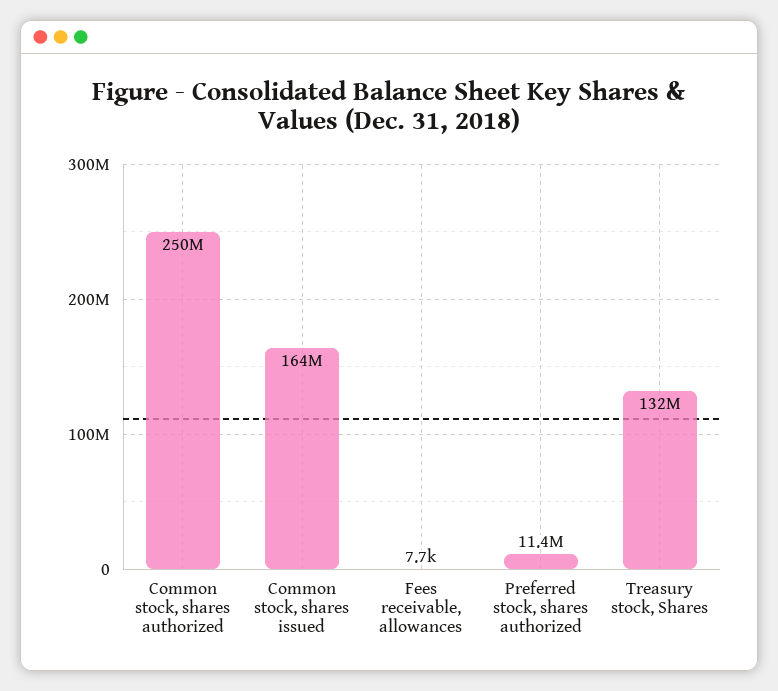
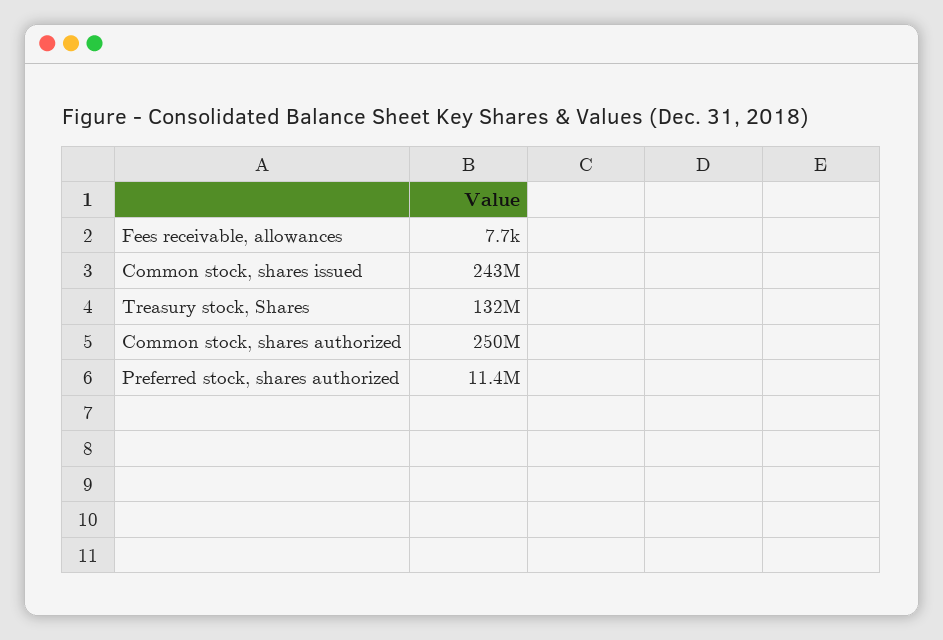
  {
    "Common stock, shares authorized": 250000000,
-   "Common stock, shares issued": 164000000,
+   "Common stock, shares issued": 243000000,
    "Fees receivable, allowances": 7700,
    "Preferred stock, shares authorized": 11400000,
    "Treasury stock, Shares": 132000000
  }

